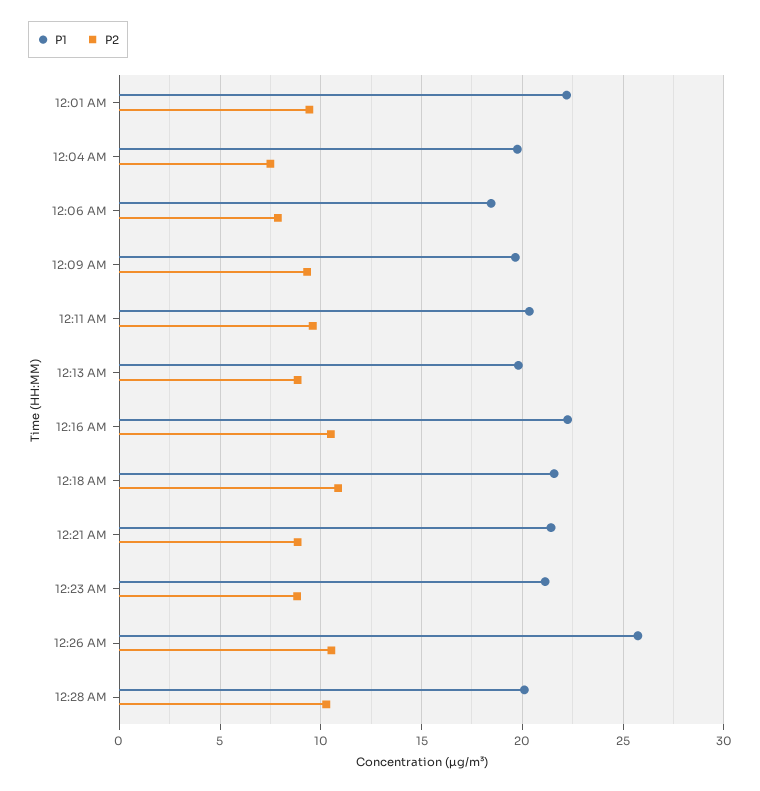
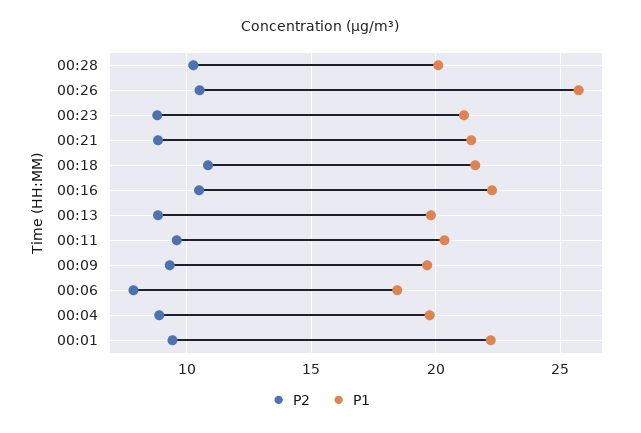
  {
    "P1": {
      "12:01 AM": 22,
      "12:04 AM": 20,
      "12:06 AM": 18.5,
      "12:09 AM": 19.5,
      "12:11 AM": 20.5,
      "12:13 AM": 20,
      "12:16 AM": 22.5,
      "12:18 AM": 21.5,
      "12:21 AM": 21.5,
      "12:23 AM": 21,
      "12:26 AM": 25.5,
      "12:28 AM": 20
    },
    "P2": {
      "12:01 AM": 9.5,
-     "12:04 AM": 7.5,
+     "12:04 AM": 9,
      "12:06 AM": 8,
      "12:09 AM": 9.5,
      "12:11 AM": 9.5,
      "12:13 AM": 9,
      "12:16 AM": 10.5,
      "12:18 AM": 11,
      "12:21 AM": 9,
      "12:23 AM": 9,
      "12:26 AM": 10.5,
      "12:28 AM": 10.5
    }
  }

